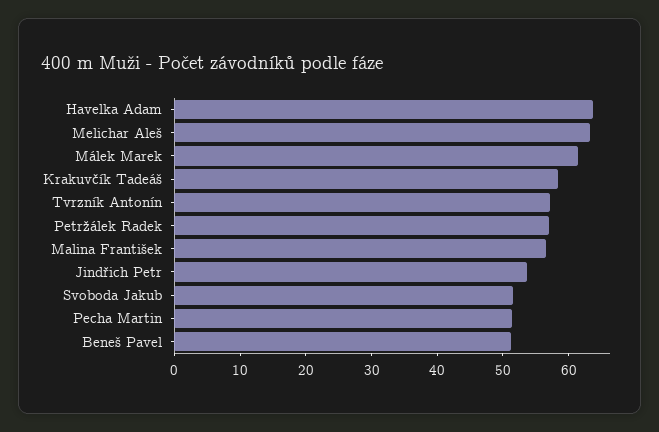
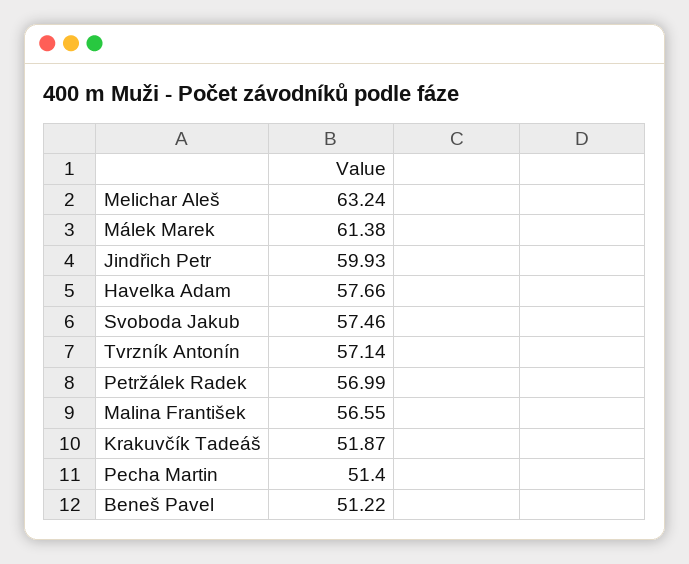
  {
-   "Havelka Adam": 64,
+   "Havelka Adam": 57.66,
    "Melichar Aleš": 63.24,
    "Málek Marek": 61.38,
-   "Krakuvčík Tadeáš": 58,
+   "Krakuvčík Tadeáš": 51.87,
    "Tvrzník Antonín": 57.14,
    "Petržálek Radek": 56.99,
    "Malina František": 56.55,
-   "Jindřich Petr": 54,
+   "Jindřich Petr": 59.93,
-   "Svoboda Jakub": 52,
+   "Svoboda Jakub": 57.46,
    "Pecha Martin": 51.4,
    "Beneš Pavel": 51.22
  }

